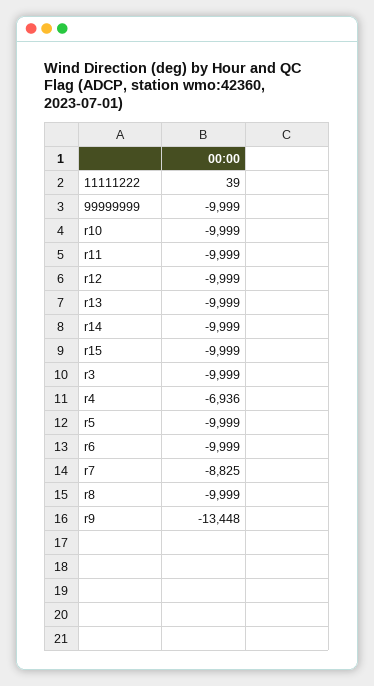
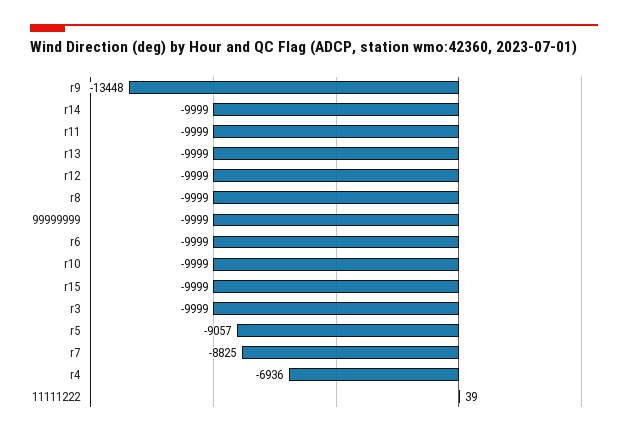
  {
    "11111222": 39,
    "99999999": -9999,
    "r10": -9999,
    "r11": -9999,
    "r12": -9999,
    "r13": -9999,
    "r14": -9999,
    "r15": -9999,
    "r3": -9999,
    "r4": -6936,
-   "r5": -9999,
+   "r5": -9057,
    "r6": -9999,
    "r7": -8825,
    "r8": -9999,
    "r9": -13448
  }

